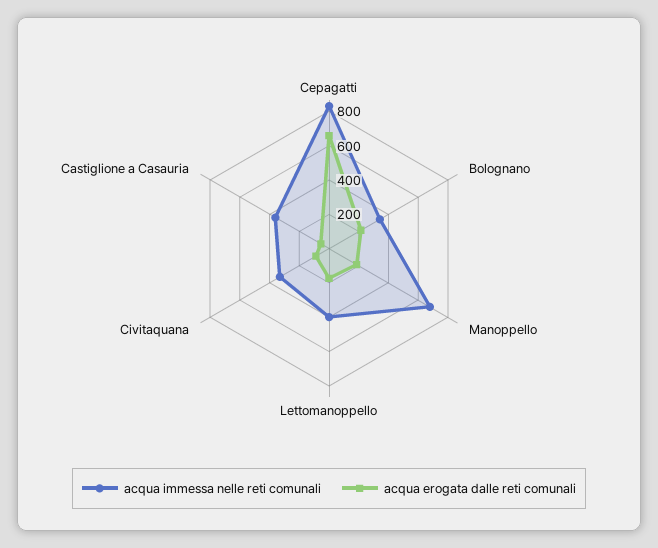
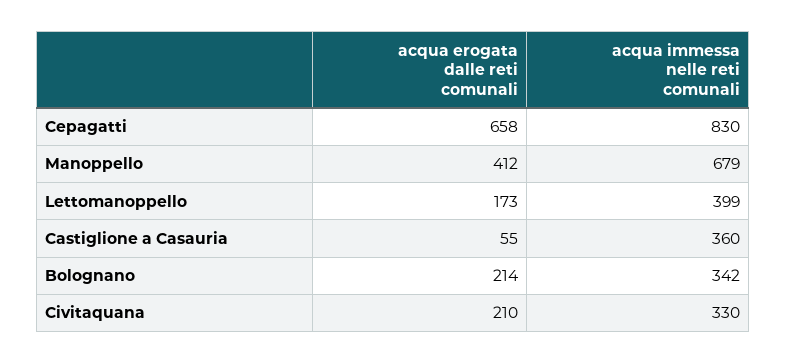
  {
    "acqua immessa nelle reti comunali": {
      "Cepagatti": 830,
      "Bolognano": 342,
      "Manoppello": 679,
      "Lettomanoppello": 399,
      "Civitaquana": 330,
      "Castiglione a Casauria": 360
    },
    "acqua erogata dalle reti comunali": {
      "Cepagatti": 658,
      "Bolognano": 214,
-     "Manoppello": 200,
+     "Manoppello": 412,
      "Lettomanoppello": 173,
-     "Civitaquana": 100,
+     "Civitaquana": 210,
      "Castiglione a Casauria": 55
    }
  }

